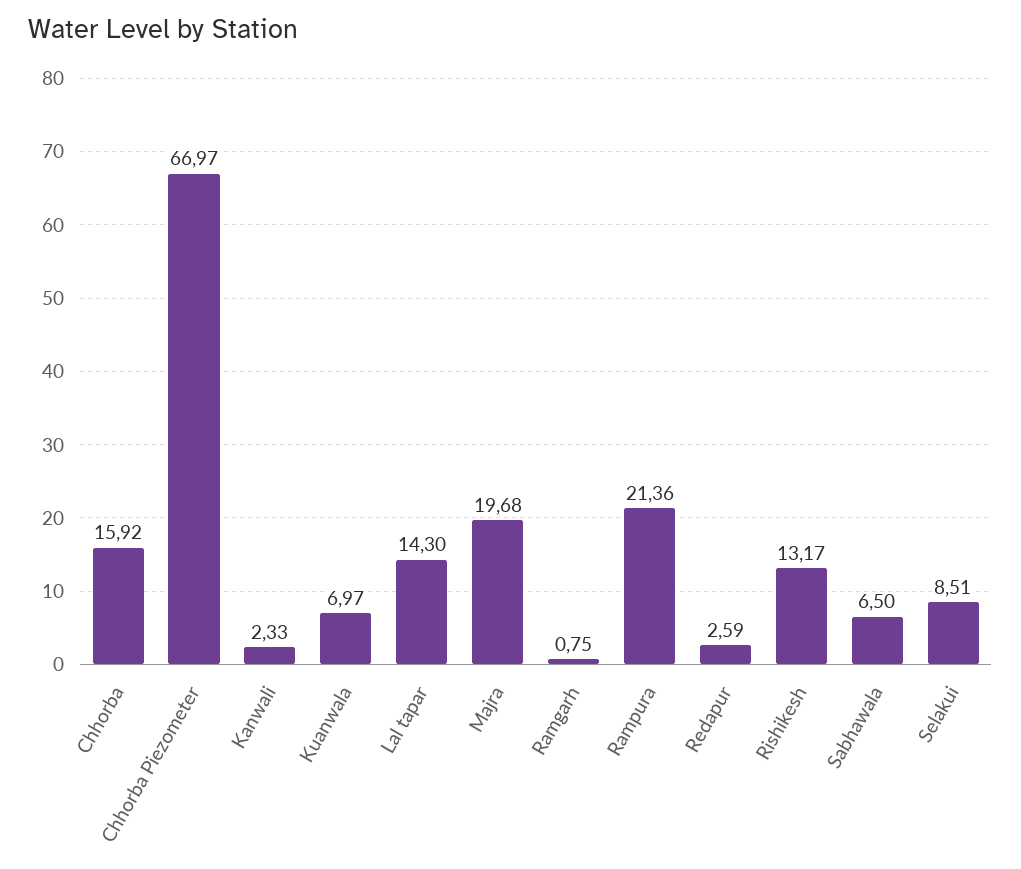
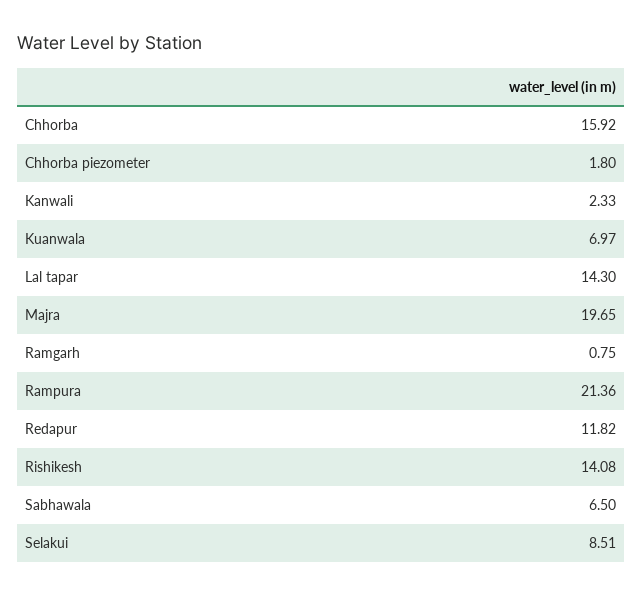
  {
    "Chhorba": 15.92,
-   "Chhorba Piezometer": 66.97,
+   "Chhorba Piezometer": 1.8,
    "Kanwali": 2.33,
    "Kuanwala": 6.97,
    "Lal tapar": 14.3,
-   "Majra": 19.68,
+   "Majra": 19.65,
    "Ramgarh": 0.75,
    "Rampura": 21.36,
-   "Redapur": 2.59,
+   "Redapur": 11.82,
-   "Rishikesh": 13.17,
+   "Rishikesh": 14.08,
    "Sabhawala": 6.5,
    "Selakui": 8.51
  }

